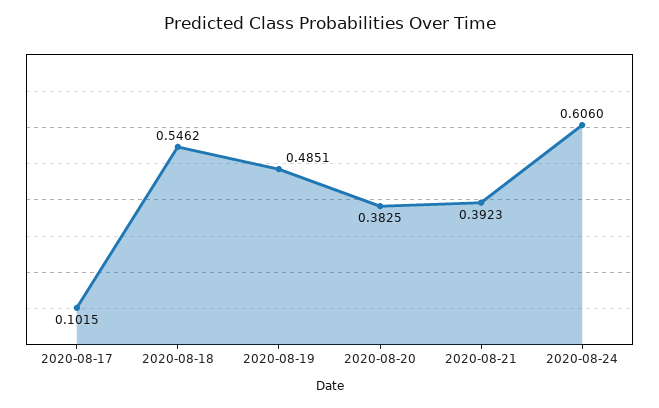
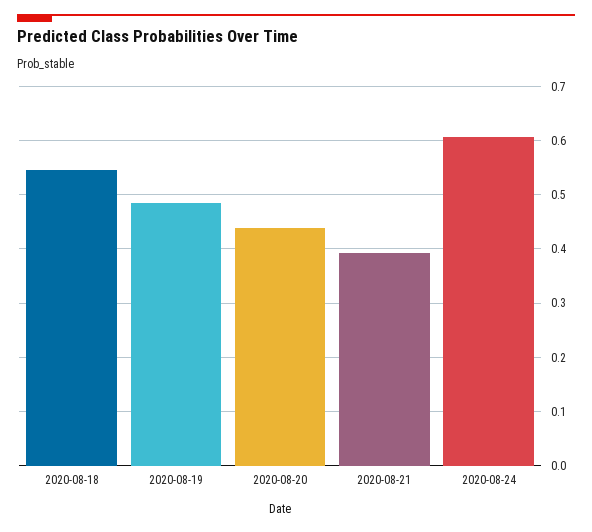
  {
-   "2020-08-17": 0.1015,
    "2020-08-18": 0.5462,
    "2020-08-19": 0.4851,
-   "2020-08-20": 0.3825,
+   "2020-08-20": 0.44,
    "2020-08-21": 0.3923,
    "2020-08-24": 0.606
  }

